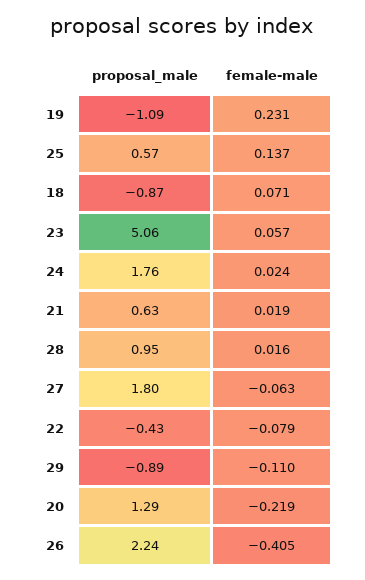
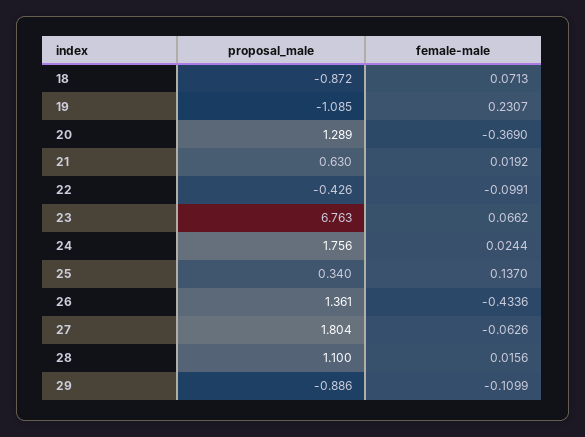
  {
    "proposal_male": {
      "19": -1.085,
-     "25": 0.57,
+     "25": 0.34,
      "18": -0.872,
-     "23": 5.06,
+     "23": 6.763,
      "24": 1.756,
      "21": 0.63,
-     "28": 0.95,
+     "28": 1.1,
      "27": 1.804,
      "22": -0.426,
      "29": -0.886,
      "20": 1.289,
-     "26": 2.24
+     "26": 1.361
    },
    "female-male": {
      "19": 0.2307,
      "25": 0.137,
      "18": 0.0713,
-     "23": 0.057,
+     "23": 0.0662,
      "24": 0.0244,
      "21": 0.0192,
      "28": 0.0156,
      "27": -0.0626,
-     "22": -0.079,
+     "22": -0.0991,
      "29": -0.1099,
-     "20": -0.219,
+     "20": -0.369,
-     "26": -0.405
+     "26": -0.4336
    }
  }

